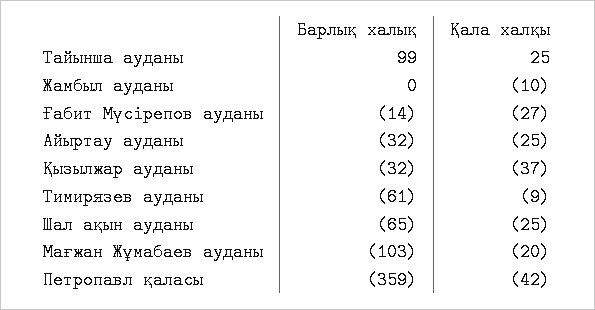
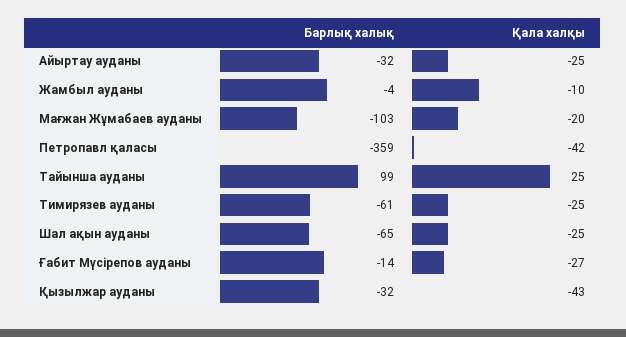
  {
    "Барлық халық": {
      "Тайынша ауданы": 99,
-     "Жамбыл ауданы": 0,
+     "Жамбыл ауданы": -4,
      "Ғабит Мүсірепов ауданы": -14,
      "Айыртау ауданы": -32,
      "Қызылжар ауданы": -32,
      "Тимирязев ауданы": -61,
      "Шал ақын ауданы": -65,
      "Мағжан Жұмабаев ауданы": -103,
      "Петропавл қаласы": -359
    },
    "Қала халқы": {
      "Тайынша ауданы": 25,
      "Жамбыл ауданы": -10,
      "Ғабит Мүсірепов ауданы": -27,
      "Айыртау ауданы": -25,
-     "Қызылжар ауданы": -37,
+     "Қызылжар ауданы": -43,
-     "Тимирязев ауданы": -9,
+     "Тимирязев ауданы": -25,
      "Шал ақын ауданы": -25,
      "Мағжан Жұмабаев ауданы": -20,
      "Петропавл қаласы": -42
    }
  }

